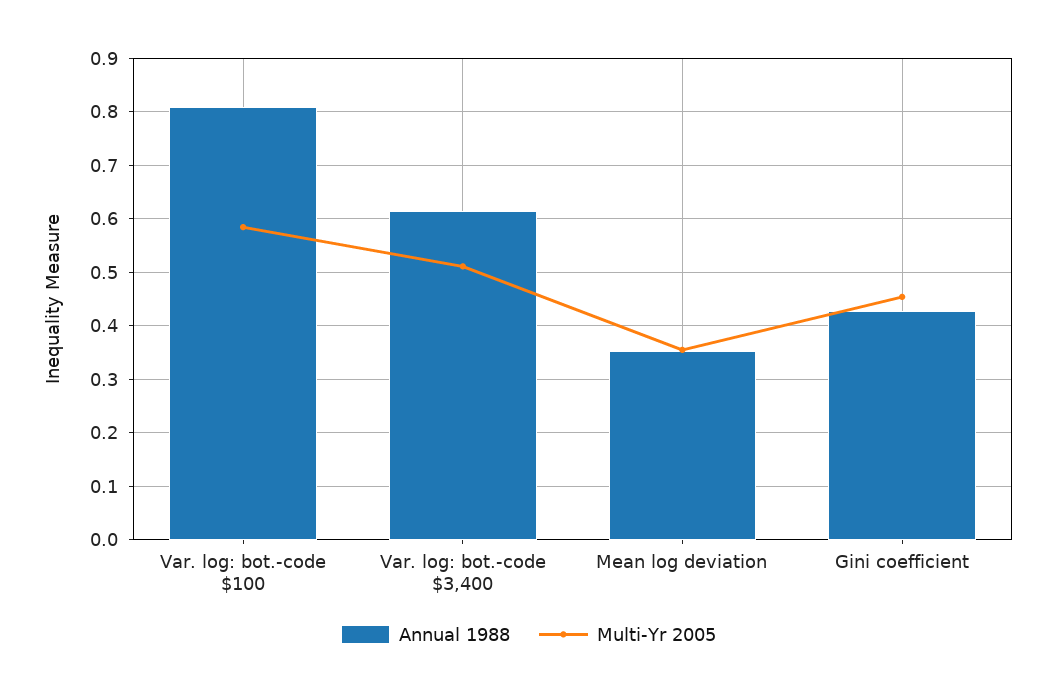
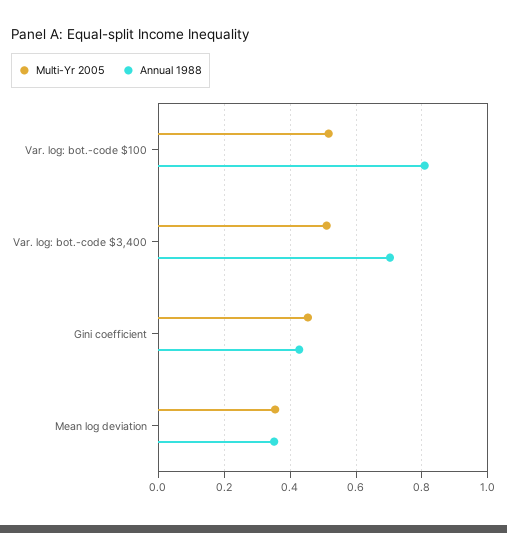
  {
    "Annual 1988": {
      "Var. log: bot.-code $100": 0.8,
-     "Var. log: bot.-code $3,400": 0.62,
+     "Var. log: bot.-code $3,400": 0.7,
      "Mean log deviation": 0.36,
      "Gini coefficient": 0.42
    },
    "Multi-Yr 2005": {
-     "Var. log: bot.-code $100": 0.58,
+     "Var. log: bot.-code $100": 0.52,
      "Var. log: bot.-code $3,400": 0.52,
      "Mean log deviation": 0.36,
      "Gini coefficient": 0.46
    }
  }

